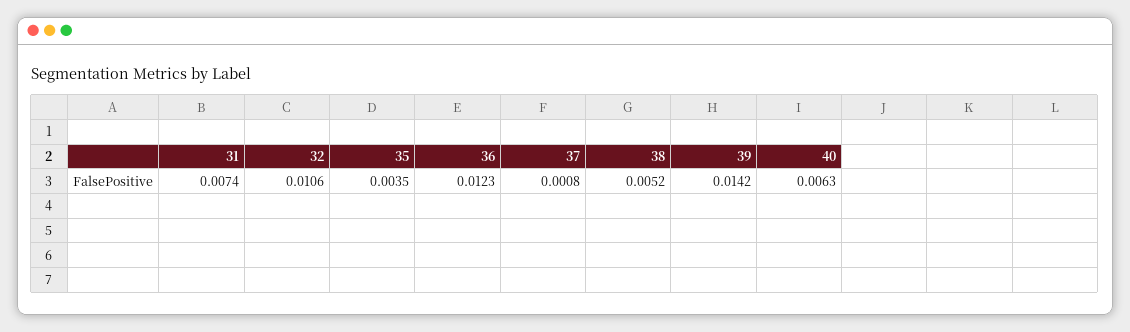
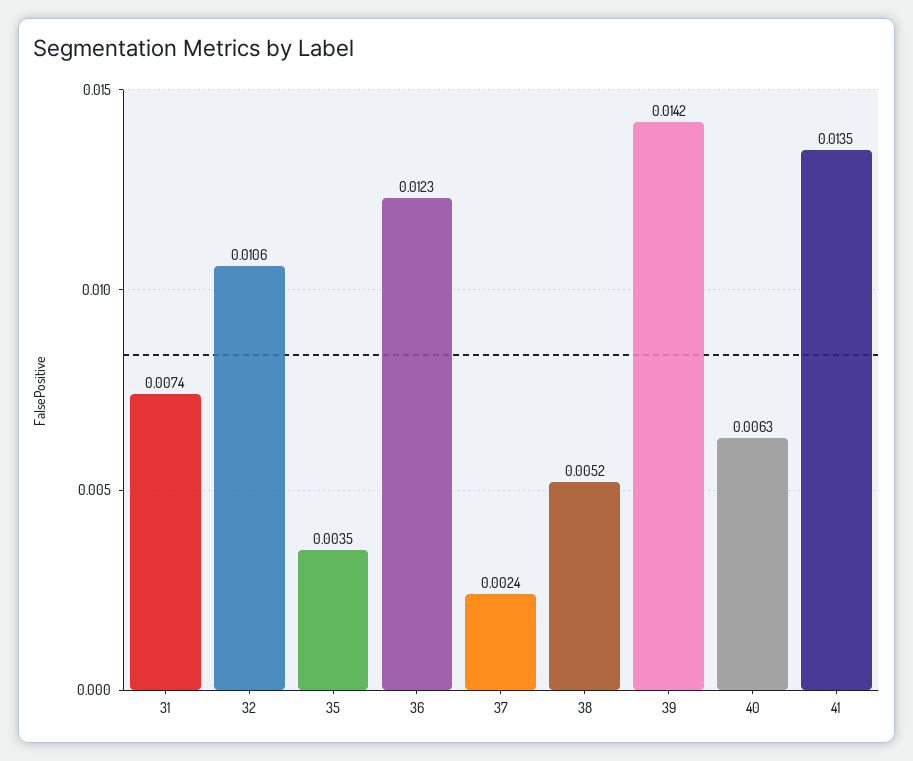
  {
    "31": 0.0074,
    "32": 0.0106,
    "35": 0.0035,
    "36": 0.0123,
-   "37": 0.0008,
+   "37": 0.0024,
    "38": 0.0052,
    "39": 0.0142,
-   "40": 0.0063
+   "40": 0.0063,
+   "41": 0.0135
  }

